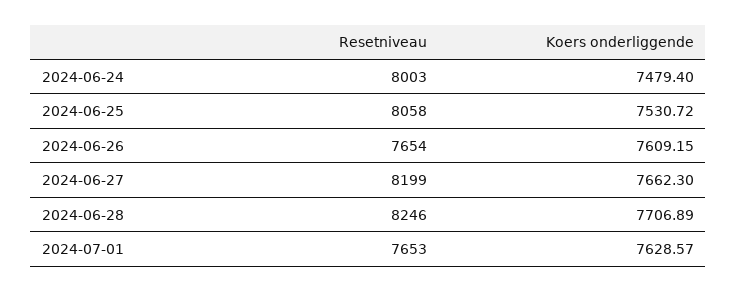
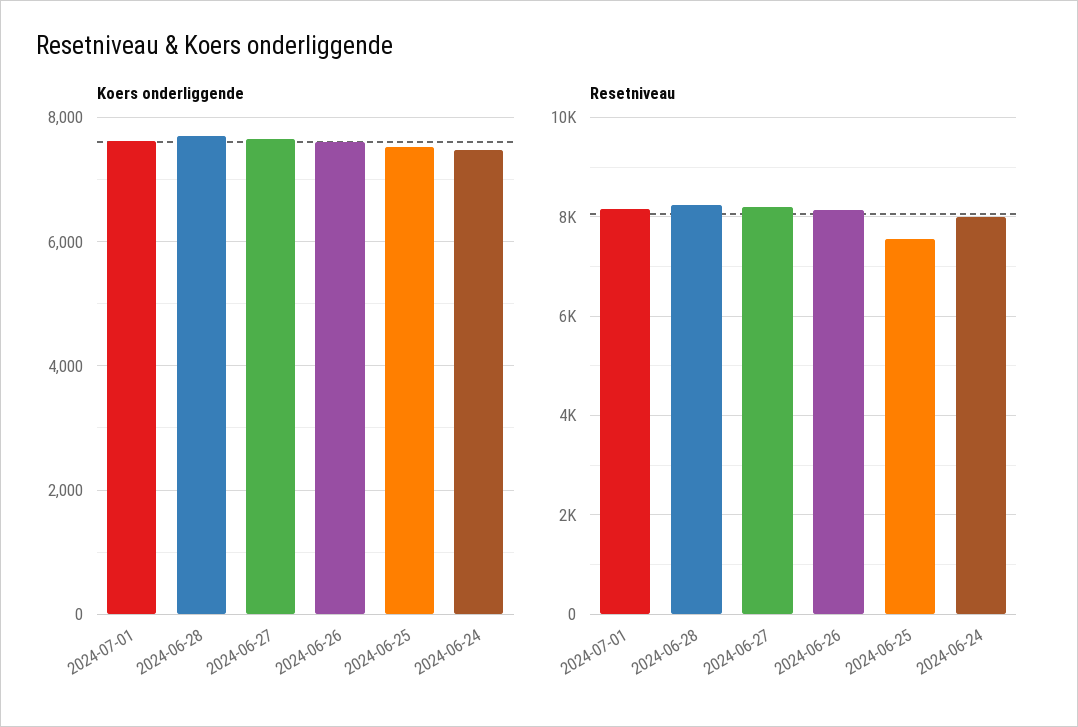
  {
    "Resetniveau": {
      "2024-06-24": 8003,
-     "2024-06-25": 8058,
+     "2024-06-25": 7600,
-     "2024-06-26": 7654,
+     "2024-06-26": 8200,
      "2024-06-27": 8199,
      "2024-06-28": 8246,
-     "2024-07-01": 7653
+     "2024-07-01": 8200
    },
    "Koers onderliggende": {
      "2024-06-24": 7479.4,
      "2024-06-25": 7530.72,
      "2024-06-26": 7609.15,
      "2024-06-27": 7662.3,
      "2024-06-28": 7706.89,
      "2024-07-01": 7628.57
    }
  }

